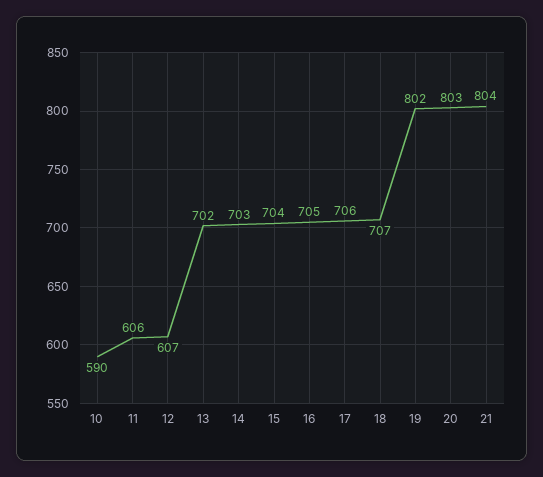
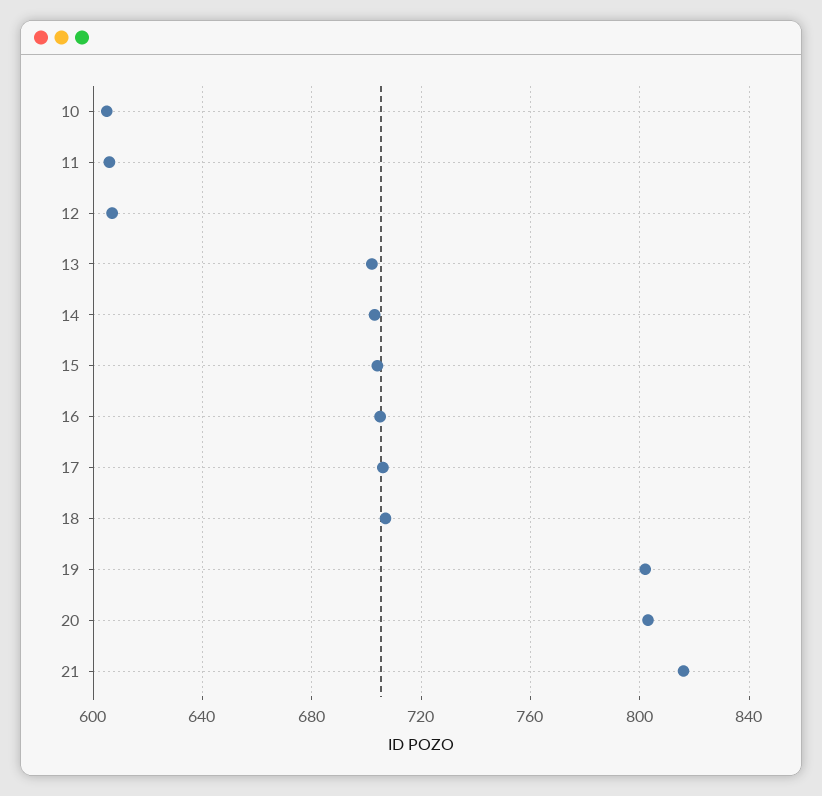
  {
-   "10": 590,
+   "10": 605,
    "11": 606,
    "12": 607,
    "13": 702,
    "14": 703,
    "15": 704,
    "16": 705,
    "17": 706,
    "18": 707,
    "19": 802,
    "20": 803,
-   "21": 804
+   "21": 815
  }

